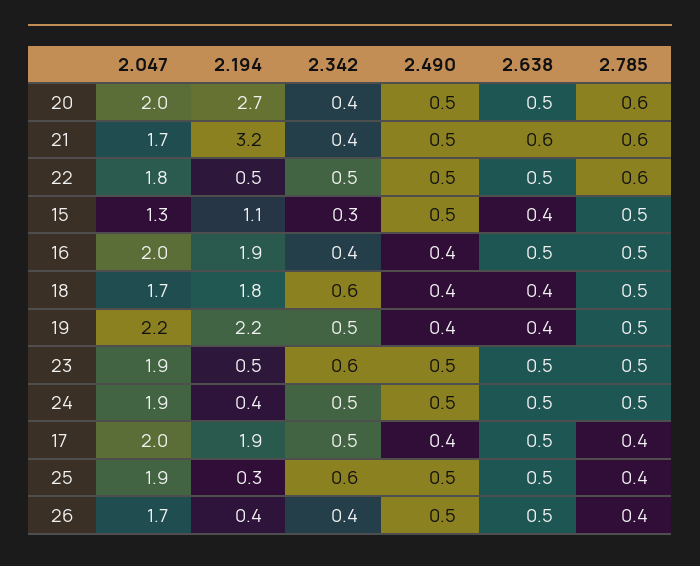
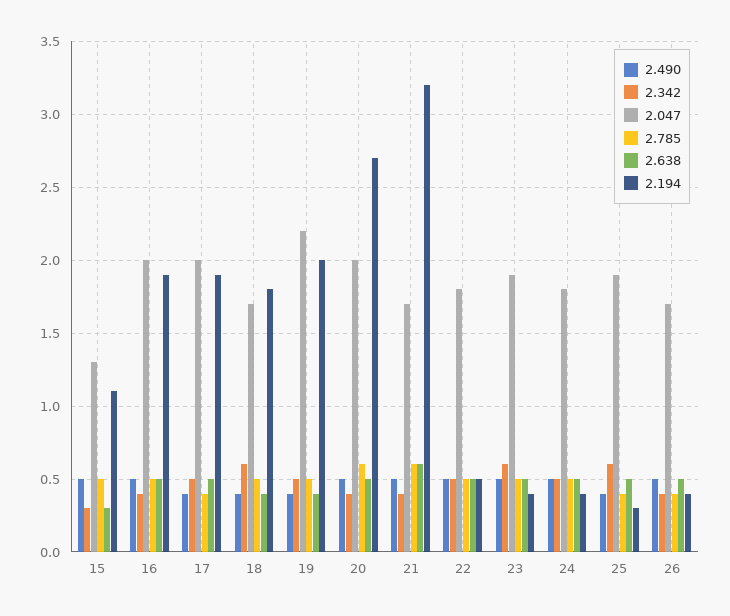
  {
    "2.047": {
      "20": 2,
      "21": 1.7,
      "22": 1.8,
      "15": 1.3,
      "16": 2,
      "18": 1.7,
      "19": 2.2,
      "23": 1.9,
-     "24": 1.9,
+     "24": 1.8,
      "17": 2,
      "25": 1.9,
      "26": 1.7
    },
    "2.194": {
      "20": 2.7,
      "21": 3.2,
      "22": 0.5,
      "15": 1.1,
      "16": 1.9,
      "18": 1.8,
-     "19": 2.2,
+     "19": 2,
-     "23": 0.5,
+     "23": 0.4,
      "24": 0.4,
      "17": 1.9,
      "25": 0.3,
      "26": 0.4
    },
    "2.342": {
      "20": 0.4,
      "21": 0.4,
      "22": 0.5,
      "15": 0.3,
      "16": 0.4,
      "18": 0.6,
      "19": 0.5,
      "23": 0.6,
      "24": 0.5,
      "17": 0.5,
      "25": 0.6,
      "26": 0.4
    },
    "2.490": {
      "20": 0.5,
      "21": 0.5,
      "22": 0.5,
      "15": 0.5,
-     "16": 0.4,
+     "16": 0.5,
      "18": 0.4,
      "19": 0.4,
      "23": 0.5,
      "24": 0.5,
      "17": 0.4,
-     "25": 0.5,
+     "25": 0.4,
      "26": 0.5
    },
    "2.638": {
      "20": 0.5,
      "21": 0.6,
      "22": 0.5,
-     "15": 0.4,
+     "15": 0.3,
      "16": 0.5,
      "18": 0.4,
      "19": 0.4,
      "23": 0.5,
      "24": 0.5,
      "17": 0.5,
      "25": 0.5,
      "26": 0.5
    },
    "2.785": {
      "20": 0.6,
      "21": 0.6,
-     "22": 0.6,
+     "22": 0.5,
      "15": 0.5,
      "16": 0.5,
      "18": 0.5,
      "19": 0.5,
      "23": 0.5,
      "24": 0.5,
      "17": 0.4,
      "25": 0.4,
      "26": 0.4
    }
  }

